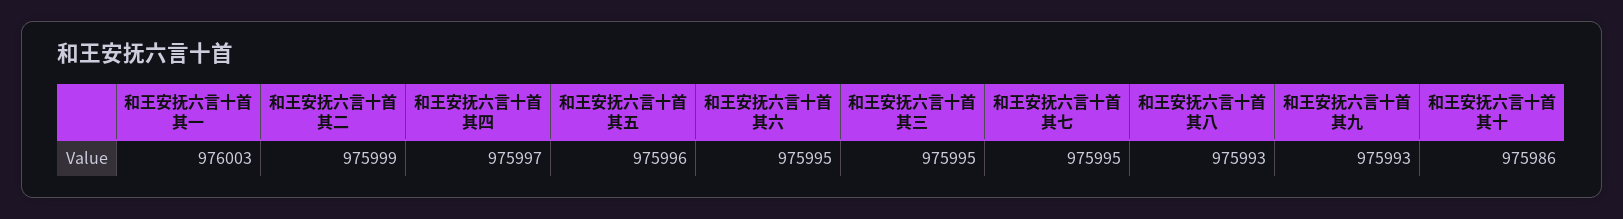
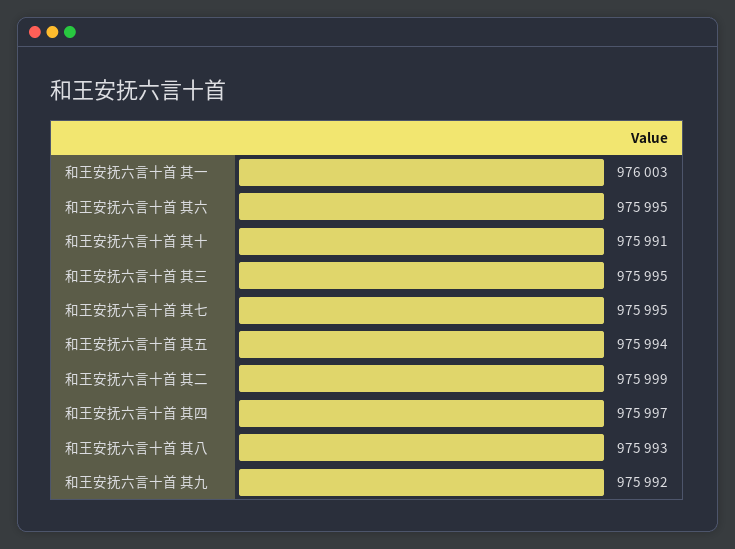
  {
    "和王安抚六言十首 其一": 976003,
    "和王安抚六言十首 其二": 975999,
    "和王安抚六言十首 其四": 975997,
-   "和王安抚六言十首 其五": 975996,
+   "和王安抚六言十首 其五": 975994,
    "和王安抚六言十首 其六": 975995,
    "和王安抚六言十首 其三": 975995,
    "和王安抚六言十首 其七": 975995,
    "和王安抚六言十首 其八": 975993,
-   "和王安抚六言十首 其九": 975993,
+   "和王安抚六言十首 其九": 975992,
-   "和王安抚六言十首 其十": 975986
+   "和王安抚六言十首 其十": 975991
  }

